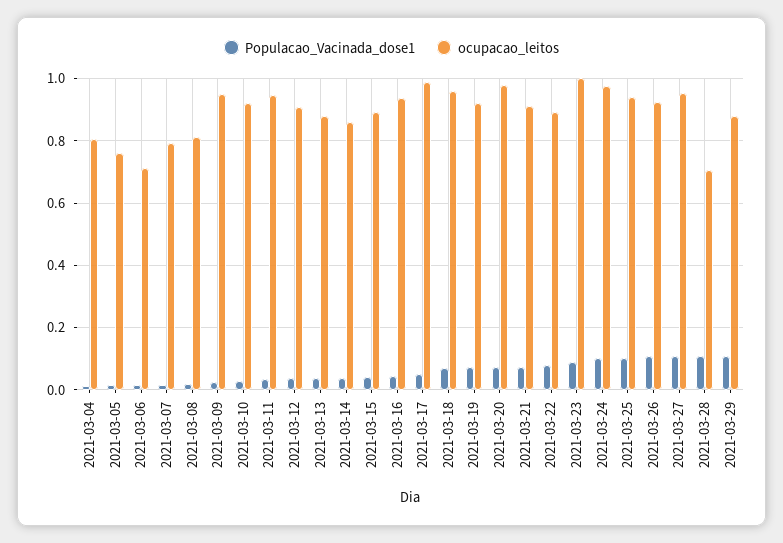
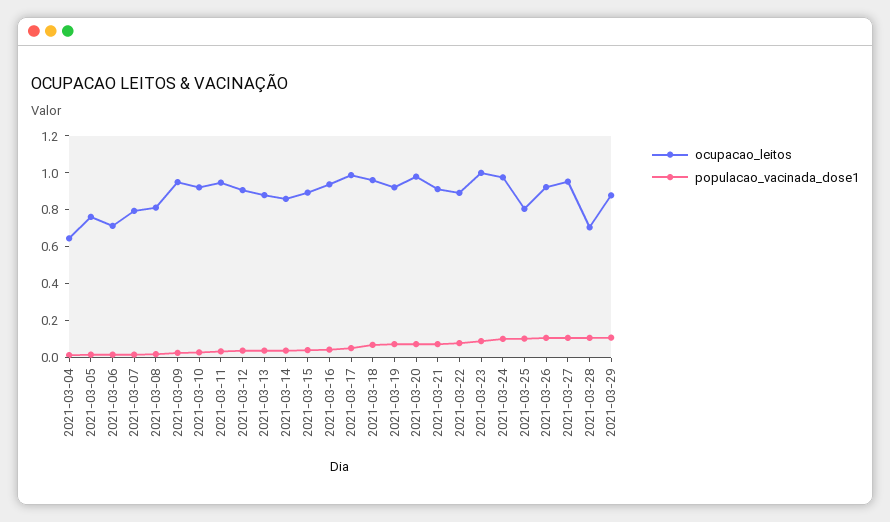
  {
    "Populacao_Vacinada_dose1": {
      "2021-03-04": 0.02,
      "2021-03-05": 0.02,
      "2021-03-06": 0.02,
      "2021-03-07": 0.02,
      "2021-03-08": 0.02,
      "2021-03-09": 0.02,
      "2021-03-10": 0.02,
      "2021-03-11": 0.04,
      "2021-03-12": 0.04,
      "2021-03-13": 0.04,
      "2021-03-14": 0.04,
      "2021-03-15": 0.04,
      "2021-03-16": 0.04,
      "2021-03-17": 0.06,
      "2021-03-18": 0.06,
      "2021-03-19": 0.08,
      "2021-03-20": 0.08,
      "2021-03-21": 0.08,
      "2021-03-22": 0.08,
      "2021-03-23": 0.08,
      "2021-03-24": 0.1,
      "2021-03-25": 0.1,
      "2021-03-26": 0.1,
      "2021-03-27": 0.1,
      "2021-03-28": 0.1,
      "2021-03-29": 0.1
    },
    "ocupacao_leitos": {
-     "2021-03-04": 0.8,
+     "2021-03-04": 0.65,
      "2021-03-05": 0.76,
      "2021-03-06": 0.72,
      "2021-03-07": 0.8,
      "2021-03-08": 0.82,
      "2021-03-09": 0.94,
      "2021-03-10": 0.92,
      "2021-03-11": 0.94,
      "2021-03-12": 0.9,
      "2021-03-13": 0.88,
      "2021-03-14": 0.86,
      "2021-03-15": 0.9,
      "2021-03-16": 0.94,
      "2021-03-17": 0.98,
      "2021-03-18": 0.96,
      "2021-03-19": 0.92,
      "2021-03-20": 0.98,
      "2021-03-21": 0.92,
      "2021-03-22": 0.9,
      "2021-03-23": 1,
      "2021-03-24": 0.98,
-     "2021-03-25": 0.94,
+     "2021-03-25": 0.8,
      "2021-03-26": 0.92,
      "2021-03-27": 0.96,
      "2021-03-28": 0.7,
      "2021-03-29": 0.88
    }
  }

